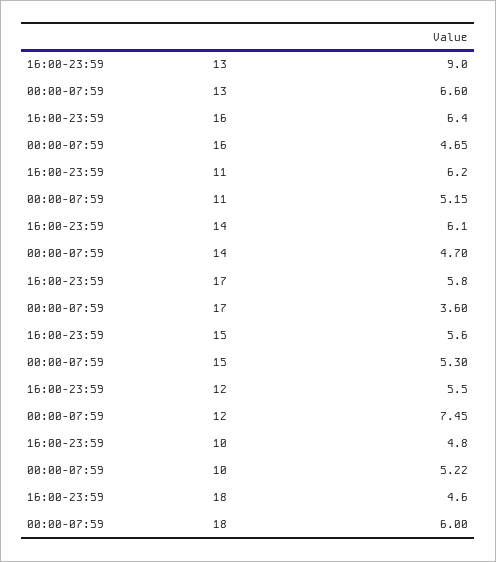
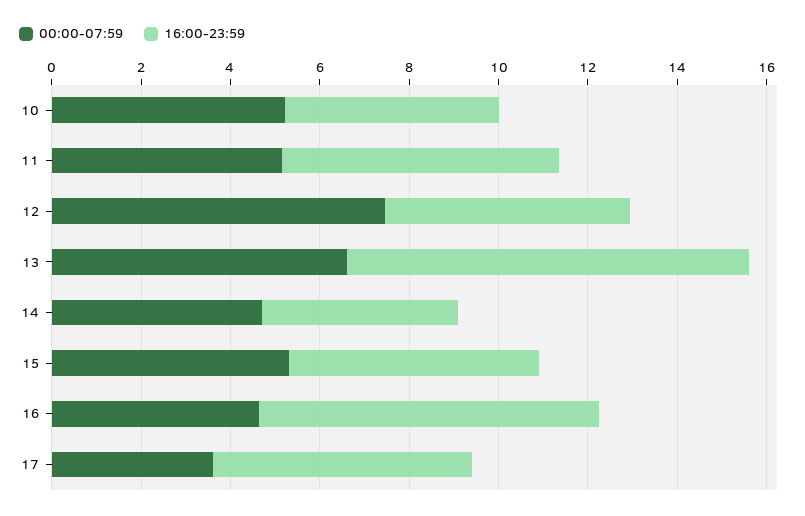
  {
    "16:00-23:59": {
      "13": 9,
-     "16": 6.4,
+     "16": 7.5,
      "11": 6.2,
-     "14": 6.1,
+     "14": 4.5,
      "17": 5.8,
      "15": 5.6,
      "12": 5.5,
-     "10": 4.8,
+     "10": 4.8
-     "18": 4.6
    },
    "00:00-07:59": {
      "13": 6.6,
      "16": 4.65,
      "11": 5.15,
      "14": 4.7,
      "17": 3.6,
      "15": 5.3,
      "12": 7.45,
-     "10": 5.22,
+     "10": 5.22
-     "18": 6
    }
  }

